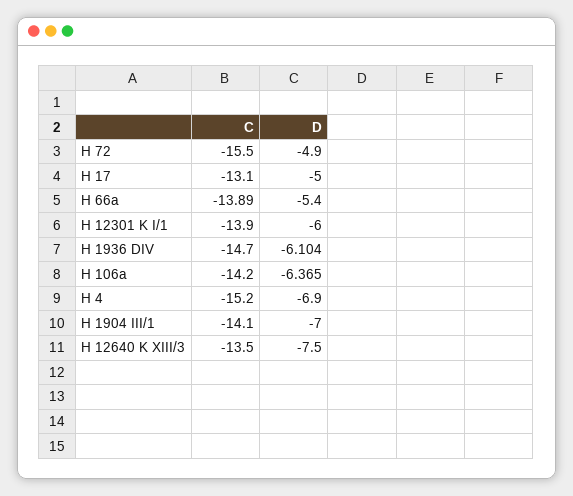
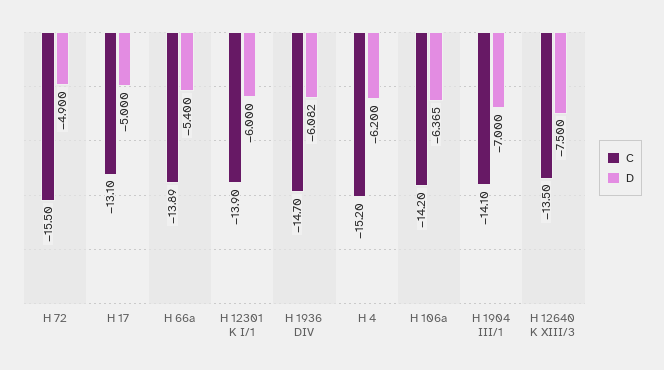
  {
    "C": {
      "H 72": -15.5,
      "H 17": -13.1,
      "H 66a": -13.89,
      "H 12301 K I/1": -13.9,
      "H 1936 DIV": -14.7,
      "H 106a": -14.2,
      "H 4": -15.2,
      "H 1904 III/1": -14.1,
      "H 12640 K XIII/3": -13.5
    },
    "D": {
      "H 72": -4.9,
      "H 17": -5,
      "H 66a": -5.4,
      "H 12301 K I/1": -6,
-     "H 1936 DIV": -6.104,
+     "H 1936 DIV": -6.082,
      "H 106a": -6.365,
-     "H 4": -6.9,
+     "H 4": -6.2,
      "H 1904 III/1": -7,
      "H 12640 K XIII/3": -7.5
    }
  }

